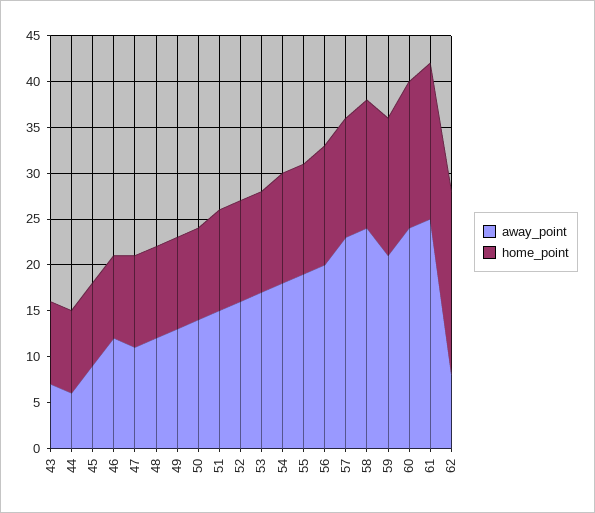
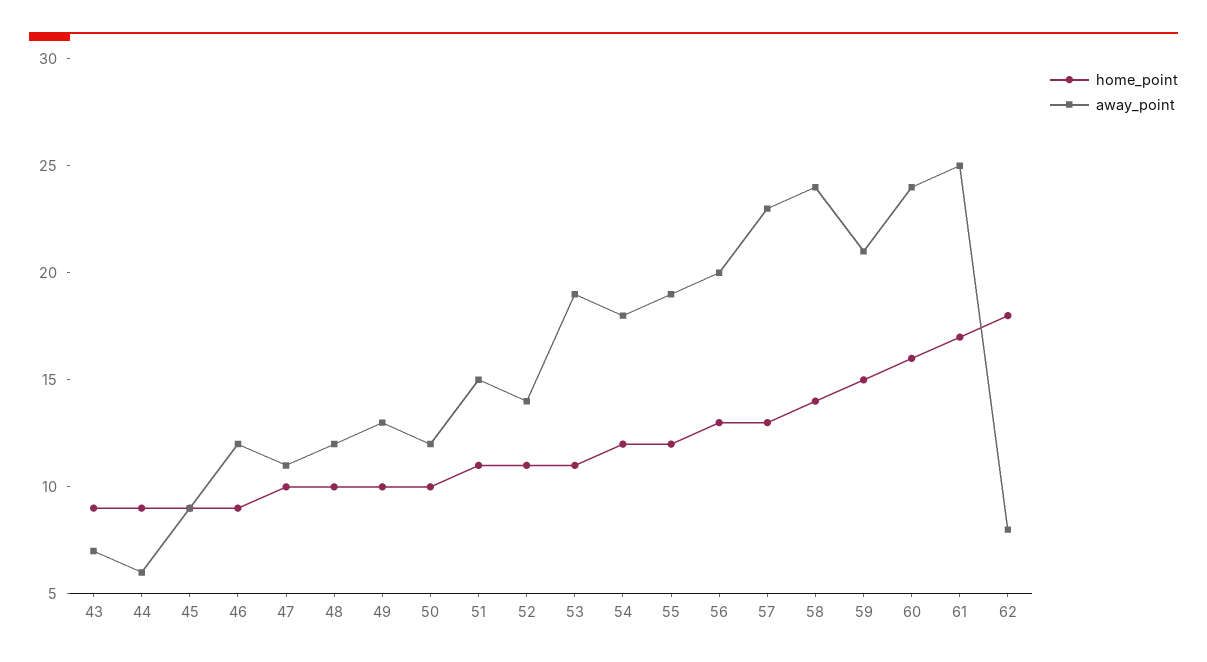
  {
    "away_point": {
      "43": 7,
      "44": 6,
      "45": 9,
      "46": 12,
      "47": 11,
      "48": 12,
      "49": 13,
-     "50": 14,
+     "50": 12,
      "51": 15,
-     "52": 16,
+     "52": 14,
-     "53": 17,
+     "53": 19,
      "54": 18,
      "55": 19,
      "56": 20,
      "57": 23,
      "58": 24,
      "59": 21,
      "60": 24,
      "61": 25,
      "62": 8
    },
    "home_point": {
      "43": 9,
      "44": 9,
      "45": 9,
      "46": 9,
      "47": 10,
      "48": 10,
      "49": 10,
      "50": 10,
      "51": 11,
      "52": 11,
      "53": 11,
      "54": 12,
      "55": 12,
      "56": 13,
      "57": 13,
      "58": 14,
      "59": 15,
      "60": 16,
      "61": 17,
-     "62": 20
+     "62": 18
    }
  }

